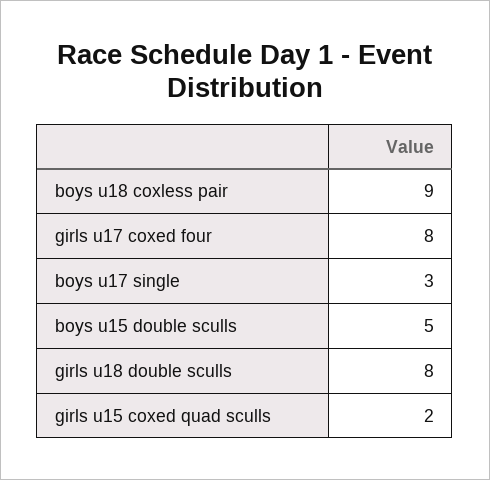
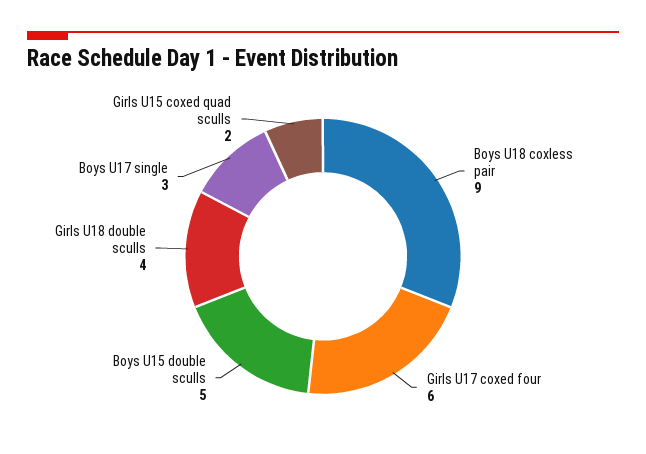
  {
    "boys u18 coxless pair": 9,
-   "girls u17 coxed four": 8,
+   "girls u17 coxed four": 6,
    "boys u17 single": 3,
    "boys u15 double sculls": 5,
-   "girls u18 double sculls": 8,
+   "girls u18 double sculls": 4,
    "girls u15 coxed quad sculls": 2
  }

